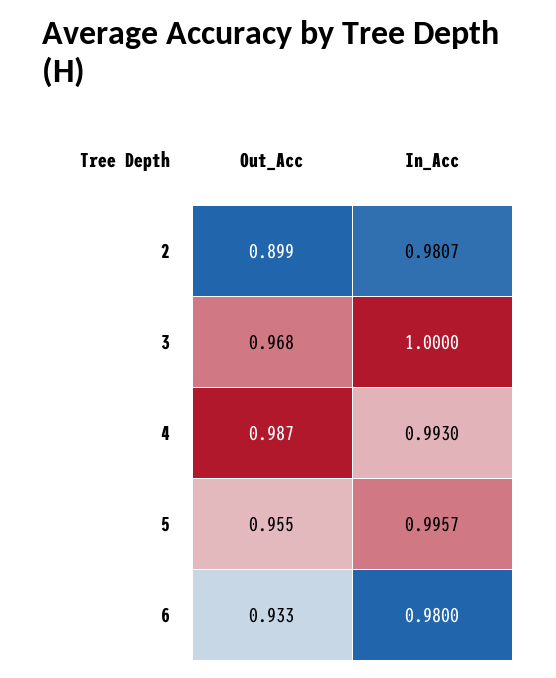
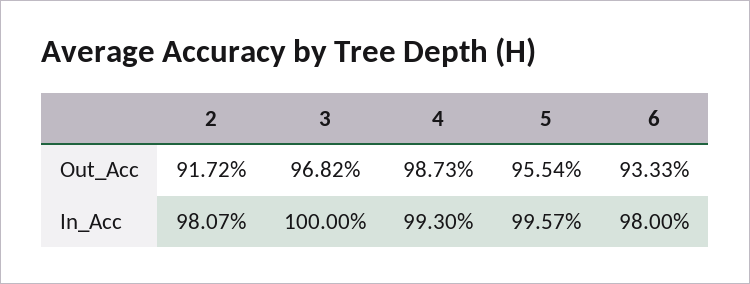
  {
    "Out_Acc": {
-     "2": 0.899,
+     "2": 0.9172,
      "3": 0.9682,
      "4": 0.9873,
      "5": 0.9554,
      "6": 0.9333
    },
    "In_Acc": {
      "2": 0.9807,
      "3": 1,
      "4": 0.993,
      "5": 0.9957,
      "6": 0.98
    }
  }

